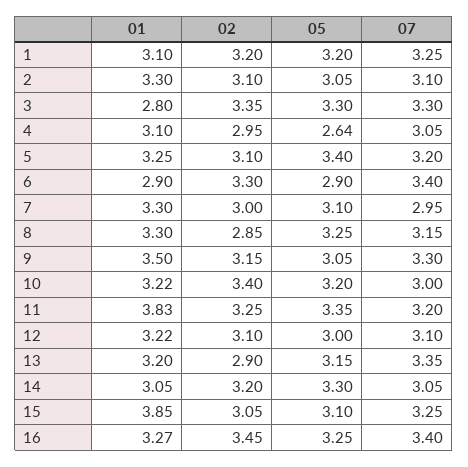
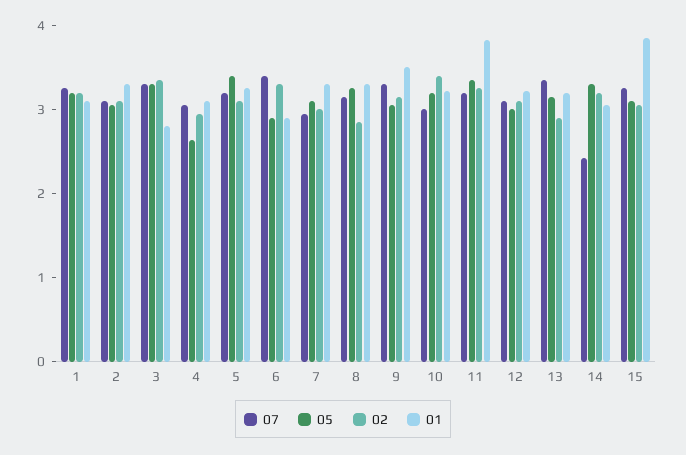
  {
    "01": {
      "1": 3.1,
      "2": 3.3,
      "3": 2.8,
      "4": 3.1,
      "5": 3.25,
      "6": 2.9,
      "7": 3.3,
      "8": 3.3,
      "9": 3.5,
      "10": 3.22,
      "11": 3.83,
      "12": 3.22,
      "13": 3.2,
      "14": 3.05,
-     "15": 3.85,
+     "15": 3.85
-     "16": 3.27
    },
    "02": {
      "1": 3.2,
      "2": 3.1,
      "3": 3.35,
      "4": 2.95,
      "5": 3.1,
      "6": 3.3,
      "7": 3,
      "8": 2.85,
      "9": 3.15,
      "10": 3.4,
      "11": 3.25,
      "12": 3.1,
      "13": 2.9,
      "14": 3.2,
-     "15": 3.05,
+     "15": 3.05
-     "16": 3.45
    },
    "05": {
      "1": 3.2,
      "2": 3.05,
      "3": 3.3,
      "4": 2.64,
      "5": 3.4,
      "6": 2.9,
      "7": 3.1,
      "8": 3.25,
      "9": 3.05,
      "10": 3.2,
      "11": 3.35,
      "12": 3,
      "13": 3.15,
      "14": 3.3,
-     "15": 3.1,
+     "15": 3.1
-     "16": 3.25
    },
    "07": {
      "1": 3.25,
      "2": 3.1,
      "3": 3.3,
      "4": 3.05,
      "5": 3.2,
      "6": 3.4,
      "7": 2.95,
      "8": 3.15,
      "9": 3.3,
      "10": 3,
      "11": 3.2,
      "12": 3.1,
      "13": 3.35,
-     "14": 3.05,
+     "14": 2.4,
-     "15": 3.25,
+     "15": 3.25
-     "16": 3.4
    }
  }

